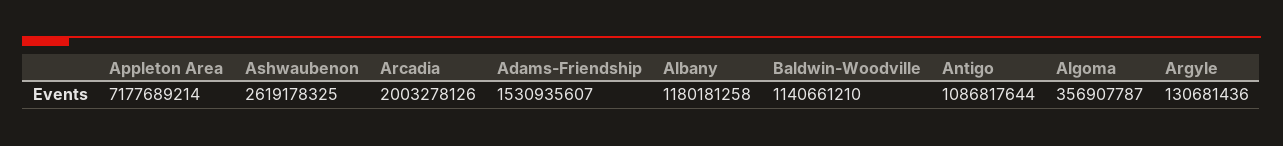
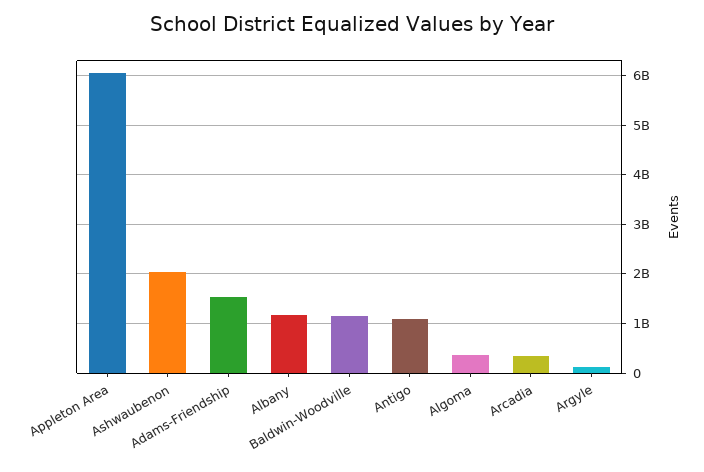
  {
-   "Appleton Area": 7177689214,
+   "Appleton Area": 6000000000,
-   "Ashwaubenon": 2619178325,
+   "Ashwaubenon": 2000000000,
-   "Arcadia": 2003278126,
+   "Arcadia": 400000000,
    "Adams-Friendship": 1530935607,
    "Albany": 1180181258,
    "Baldwin-Woodville": 1140661210,
    "Antigo": 1086817644,
    "Algoma": 356907787,
    "Argyle": 130681436
  }

